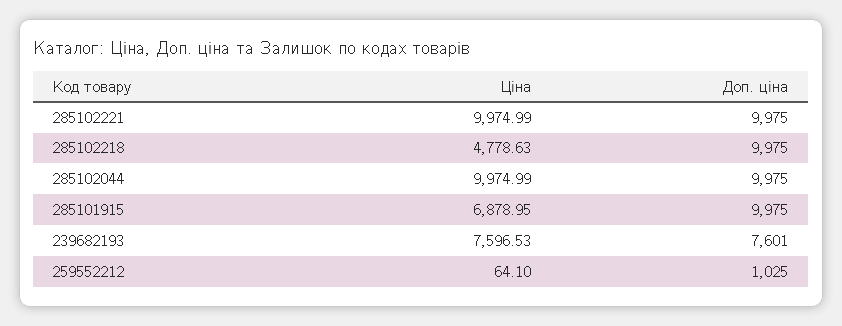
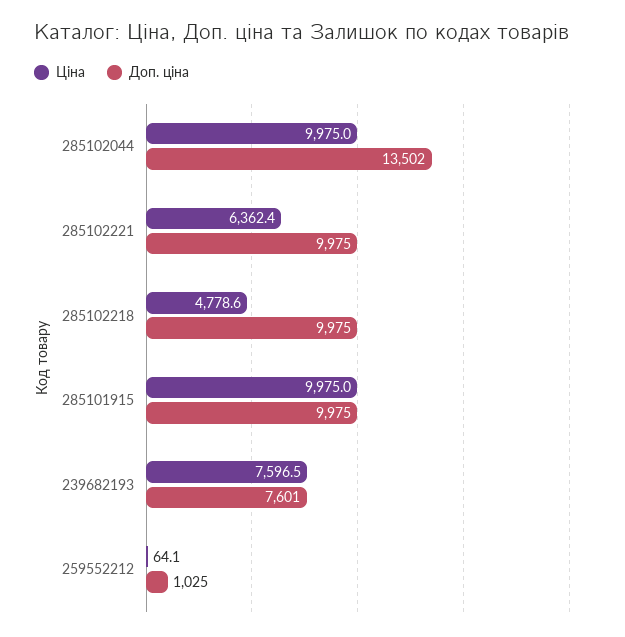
  {
    "Ціна": {
-     "285102221": 9974.99,
+     "285102221": 6362.4,
      "285102218": 4778.63,
      "285102044": 9974.99,
-     "285101915": 6878.95,
+     "285101915": 9975,
      "239682193": 7596.53,
      "259552212": 64.1
    },
    "Доп. ціна": {
      "285102221": 9975,
      "285102218": 9975,
-     "285102044": 9975,
+     "285102044": 13502,
      "285101915": 9975,
      "239682193": 7601,
      "259552212": 1025
    }
  }

